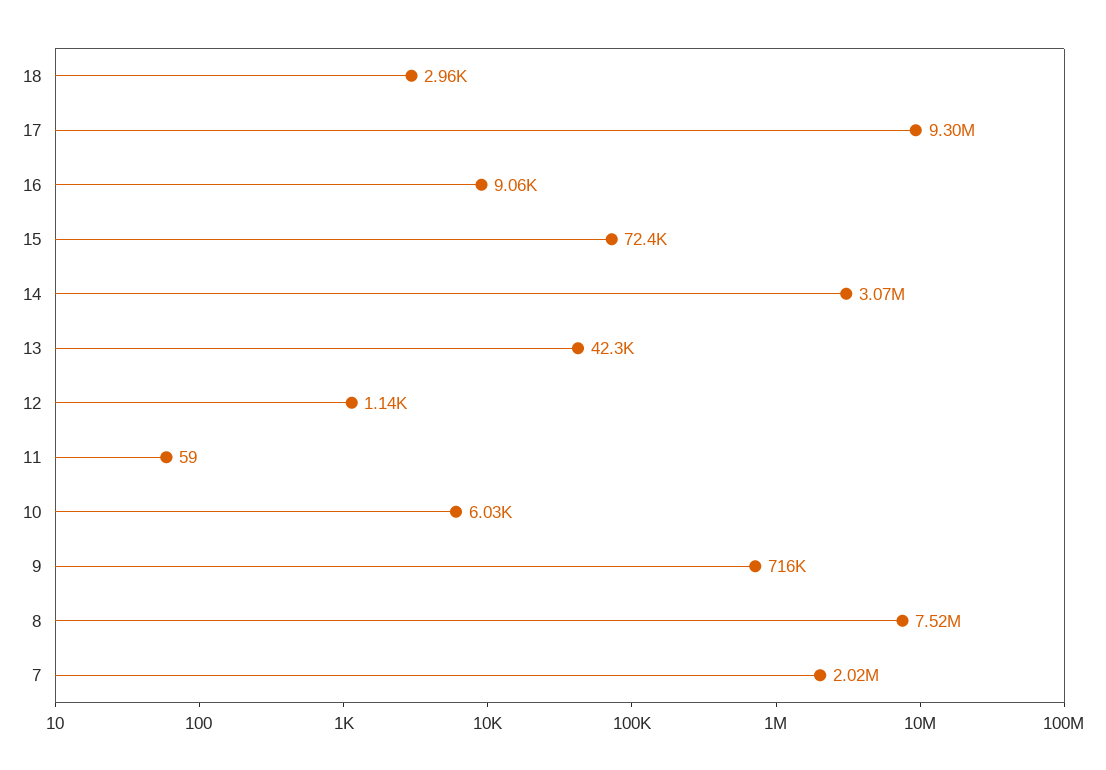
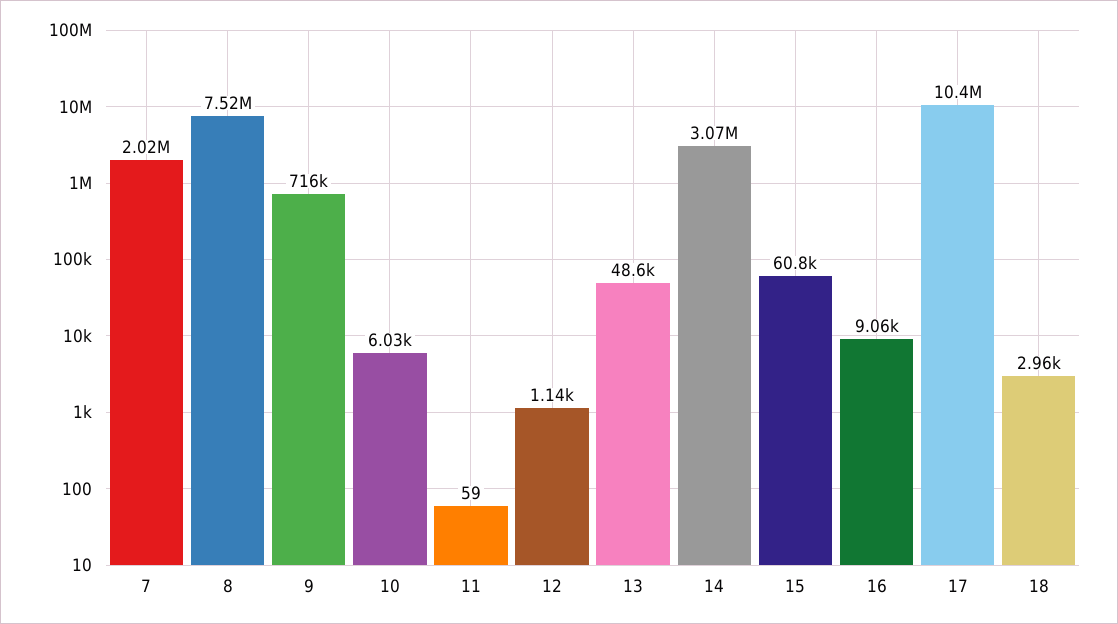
  {
    "18": 2960,
-   "17": 9300000,
+   "17": 10400000,
    "16": 9060,
-   "15": 72400,
+   "15": 60800,
    "14": 3070000,
-   "13": 42300,
+   "13": 48600,
    "12": 1140,
    "11": 59,
    "10": 6030,
    "9": 716000,
    "8": 7520000,
    "7": 2020000
  }

